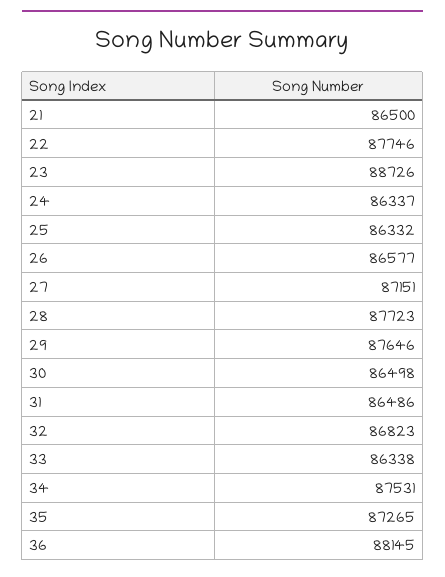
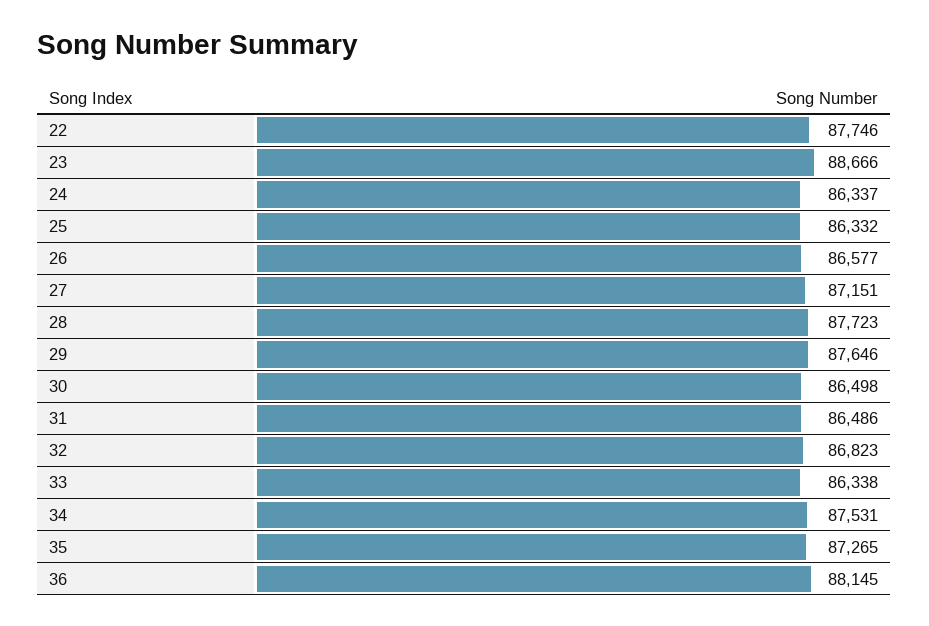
  {
-   "21": 86500,
    "22": 87746,
-   "23": 88726,
+   "23": 88666,
    "24": 86337,
    "25": 86332,
    "26": 86577,
    "27": 87151,
    "28": 87723,
    "29": 87646,
    "30": 86498,
    "31": 86486,
    "32": 86823,
    "33": 86338,
    "34": 87531,
    "35": 87265,
    "36": 88145
  }

